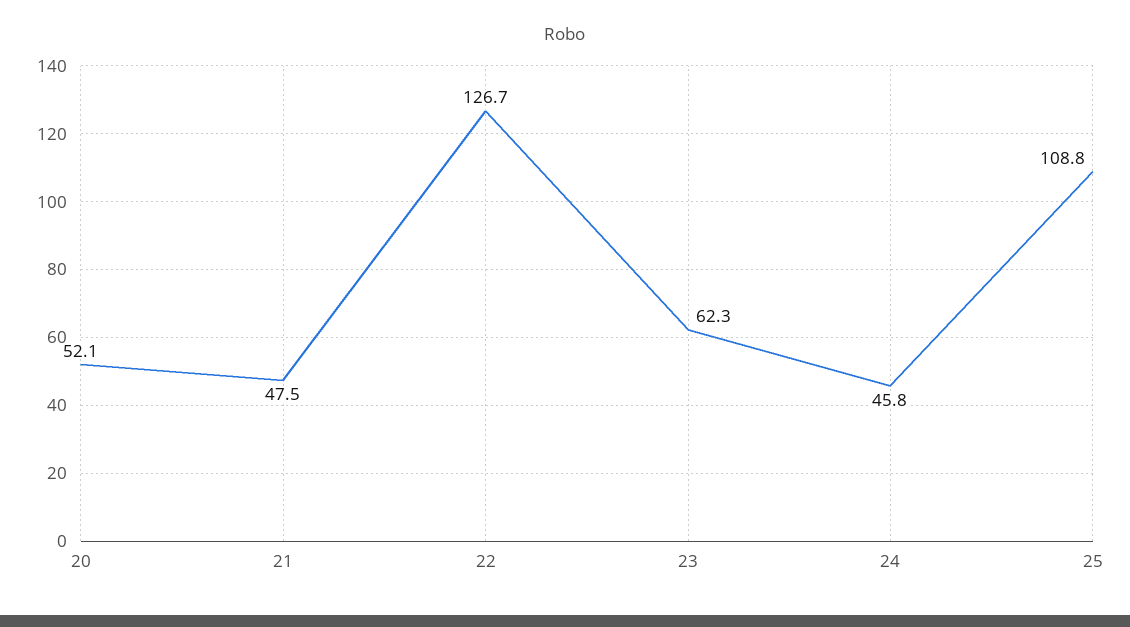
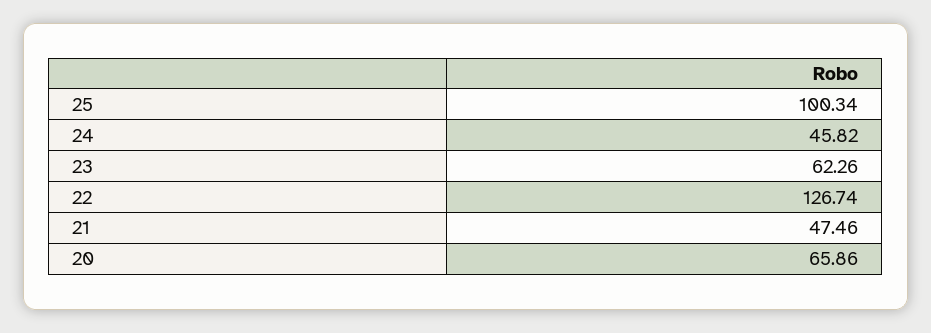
  {
-   "20": 52.1,
+   "20": 65.86,
    "21": 47.46,
    "22": 126.74,
    "23": 62.26,
    "24": 45.82,
-   "25": 108.8
+   "25": 100.34
  }

